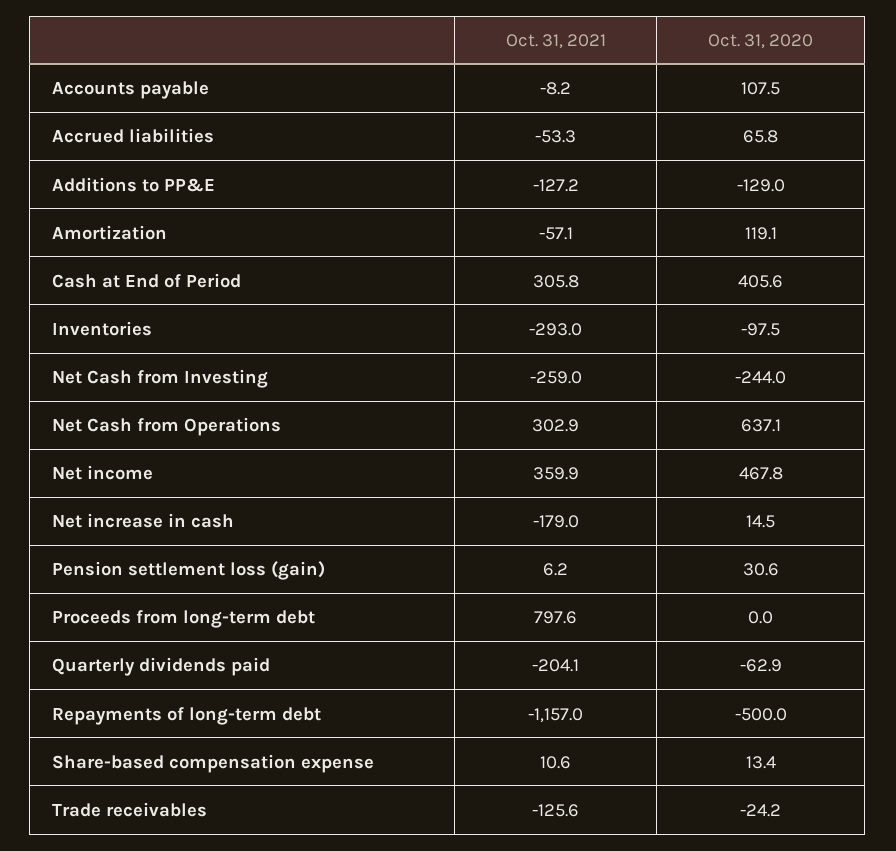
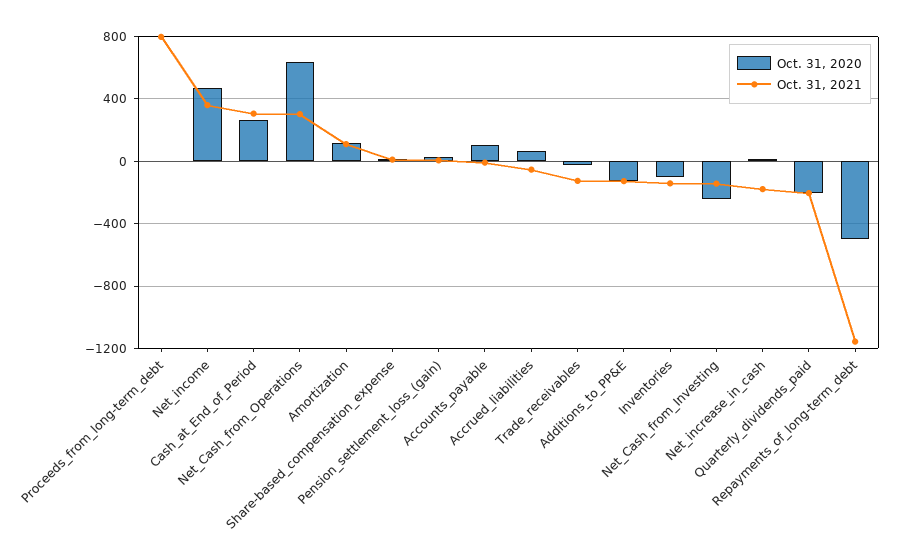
  {
    "Oct. 31, 2021": {
      "Accounts payable": -8.2,
      "Accrued liabilities": -53.3,
      "Additions to PP&E": -127.2,
-     "Amortization": -57.1,
+     "Amortization": 100,
      "Cash at End of Period": 305.8,
-     "Inventories": -293,
+     "Inventories": -150,
-     "Net Cash from Investing": -259,
+     "Net Cash from Investing": -150,
      "Net Cash from Operations": 302.9,
      "Net income": 359.9,
      "Net increase in cash": -179,
      "Pension settlement loss (gain)": 6.2,
      "Proceeds from long-term debt": 797.6,
      "Quarterly dividends paid": -204.1,
      "Repayments of long-term debt": -1157,
      "Share-based compensation expense": 10.6,
      "Trade receivables": -125.6
    },
    "Oct. 31, 2020": {
      "Accounts payable": 107.5,
      "Accrued liabilities": 65.8,
      "Additions to PP&E": -129,
      "Amortization": 119.1,
-     "Cash at End of Period": 405.6,
+     "Cash at End of Period": 250,
      "Inventories": -97.5,
      "Net Cash from Investing": -244,
      "Net Cash from Operations": 637.1,
      "Net income": 467.8,
      "Net increase in cash": 14.5,
      "Pension settlement loss (gain)": 30.6,
      "Proceeds from long-term debt": 0,
-     "Quarterly dividends paid": -62.9,
+     "Quarterly dividends paid": -200,
      "Repayments of long-term debt": -500,
      "Share-based compensation expense": 13.4,
      "Trade receivables": -24.2
    }
  }

